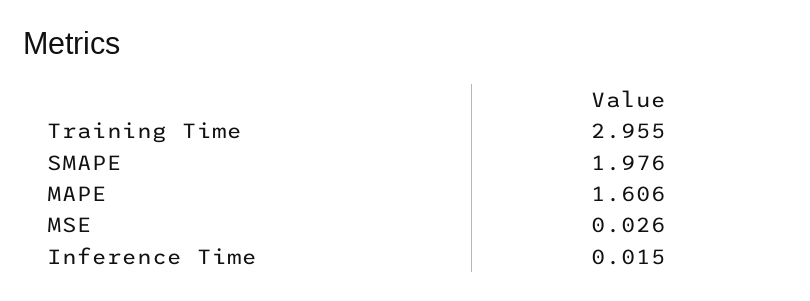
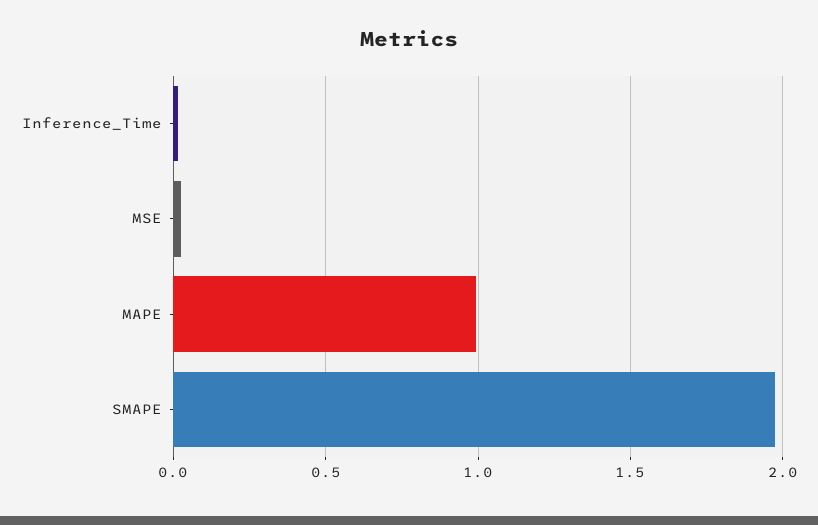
  {
-   "Training Time": 2.955,
    "SMAPE": 1.976,
-   "MAPE": 1.606,
+   "MAPE": 1,
    "MSE": 0.026,
    "Inference Time": 0.015
  }

